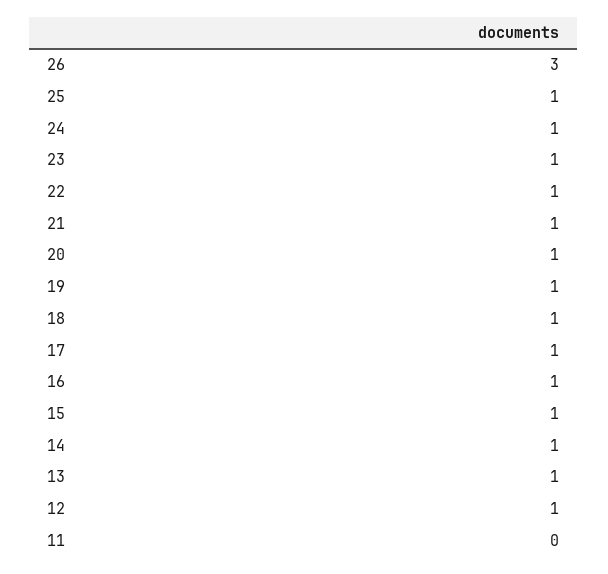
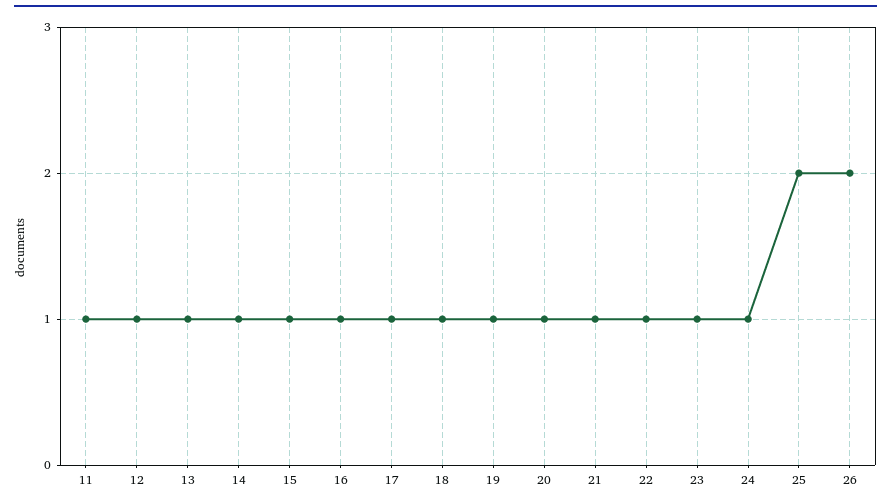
  {
-   "26": 3,
+   "26": 2,
-   "25": 1,
+   "25": 2,
    "24": 1,
    "23": 1,
    "22": 1,
    "21": 1,
    "20": 1,
    "19": 1,
    "18": 1,
    "17": 1,
    "16": 1,
    "15": 1,
    "14": 1,
    "13": 1,
    "12": 1,
-   "11": 0
+   "11": 1
  }

